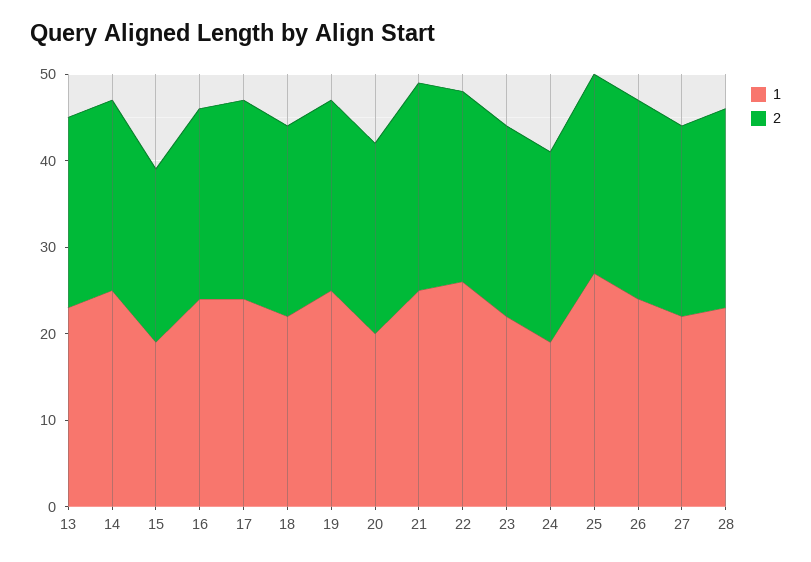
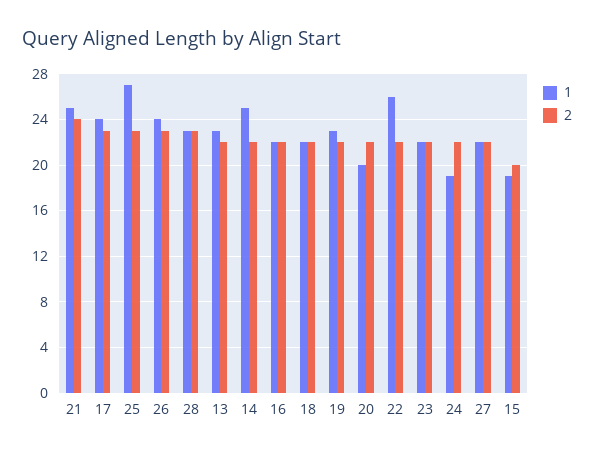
  {
    "1": {
      "13": 23,
      "14": 25,
      "15": 19,
-     "16": 24,
+     "16": 22,
      "17": 24,
      "18": 22,
-     "19": 25,
+     "19": 23,
      "20": 20,
      "21": 25,
      "22": 26,
      "23": 22,
      "24": 19,
      "25": 27,
      "26": 24,
      "27": 22,
      "28": 23
    },
    "2": {
      "13": 22,
      "14": 22,
      "15": 20,
      "16": 22,
      "17": 23,
      "18": 22,
      "19": 22,
      "20": 22,
      "21": 24,
      "22": 22,
      "23": 22,
      "24": 22,
      "25": 23,
      "26": 23,
      "27": 22,
      "28": 23
    }
  }

